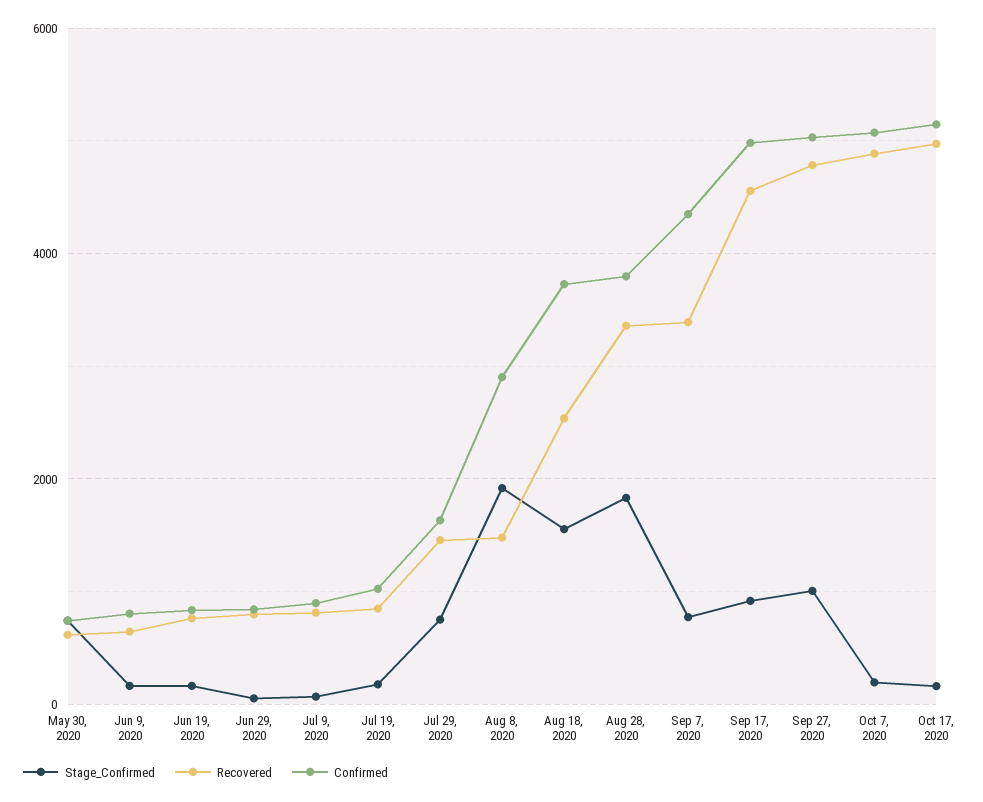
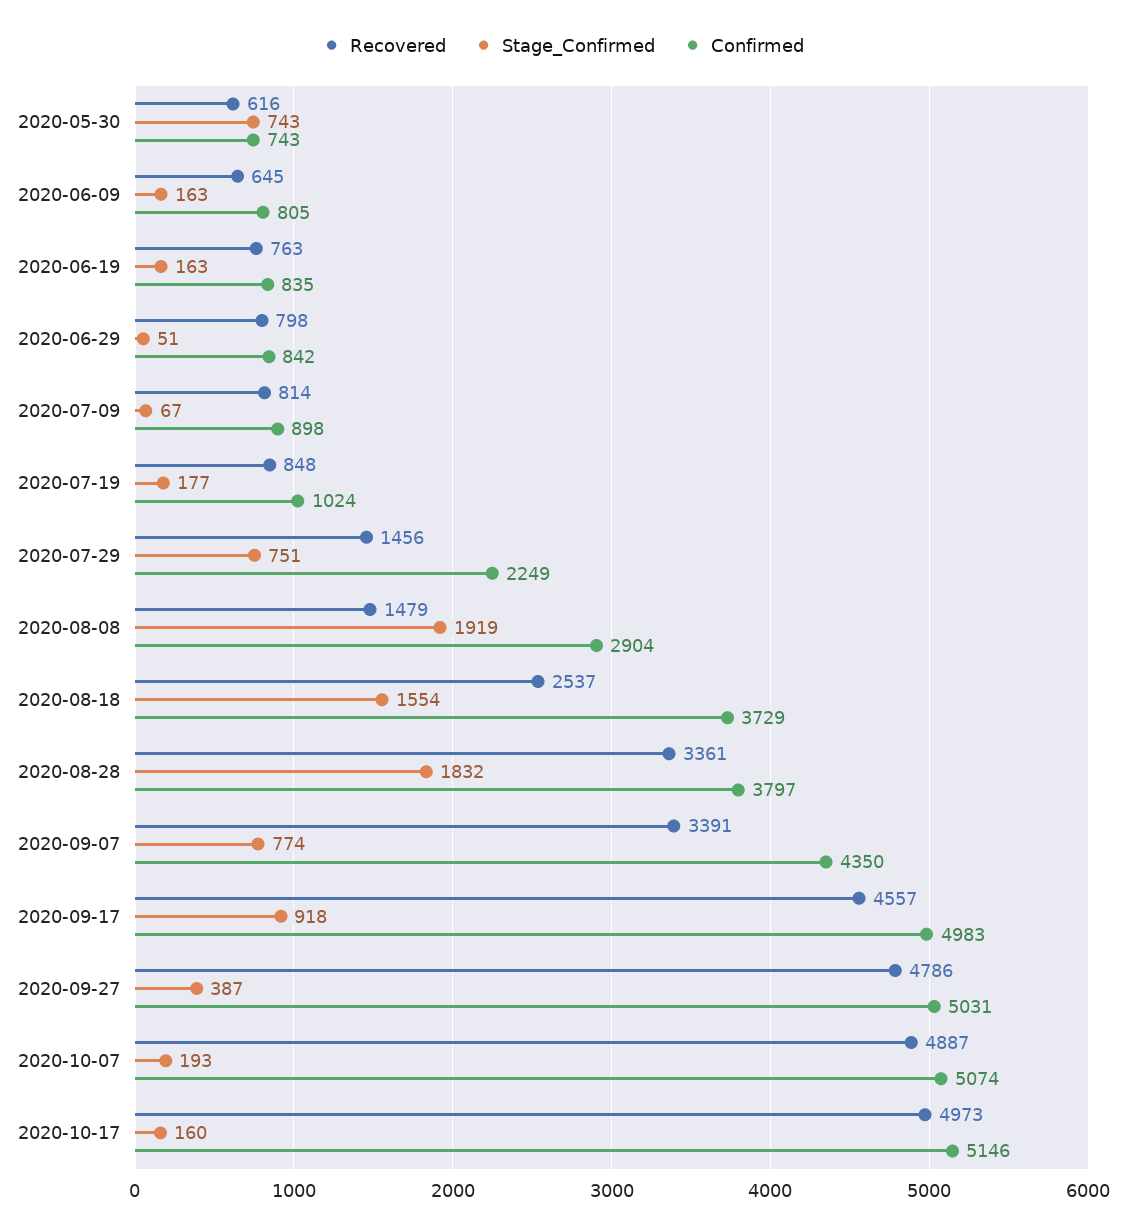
  {
    "Stage_Confirmed": {
      "May 30, 2020": 743,
      "Jun 9, 2020": 163,
      "Jun 19, 2020": 163,
      "Jun 29, 2020": 51,
      "Jul 9, 2020": 67,
      "Jul 19, 2020": 177,
      "Jul 29, 2020": 751,
      "Aug 8, 2020": 1919,
      "Aug 18, 2020": 1554,
      "Aug 28, 2020": 1832,
      "Sep 7, 2020": 774,
      "Sep 17, 2020": 918,
-     "Sep 27, 2020": 1000,
+     "Sep 27, 2020": 387,
      "Oct 7, 2020": 193,
      "Oct 17, 2020": 160
    },
    "Recovered": {
      "May 30, 2020": 616,
      "Jun 9, 2020": 645,
      "Jun 19, 2020": 763,
      "Jun 29, 2020": 798,
      "Jul 9, 2020": 814,
      "Jul 19, 2020": 848,
      "Jul 29, 2020": 1456,
      "Aug 8, 2020": 1479,
      "Aug 18, 2020": 2537,
      "Aug 28, 2020": 3361,
      "Sep 7, 2020": 3391,
      "Sep 17, 2020": 4557,
      "Sep 27, 2020": 4786,
      "Oct 7, 2020": 4887,
      "Oct 17, 2020": 4973
    },
    "Confirmed": {
      "May 30, 2020": 743,
      "Jun 9, 2020": 805,
      "Jun 19, 2020": 835,
      "Jun 29, 2020": 842,
      "Jul 9, 2020": 898,
      "Jul 19, 2020": 1024,
-     "Jul 29, 2020": 1600,
+     "Jul 29, 2020": 2249,
      "Aug 8, 2020": 2904,
      "Aug 18, 2020": 3729,
      "Aug 28, 2020": 3797,
      "Sep 7, 2020": 4350,
      "Sep 17, 2020": 4983,
      "Sep 27, 2020": 5031,
      "Oct 7, 2020": 5074,
      "Oct 17, 2020": 5146
    }
  }

